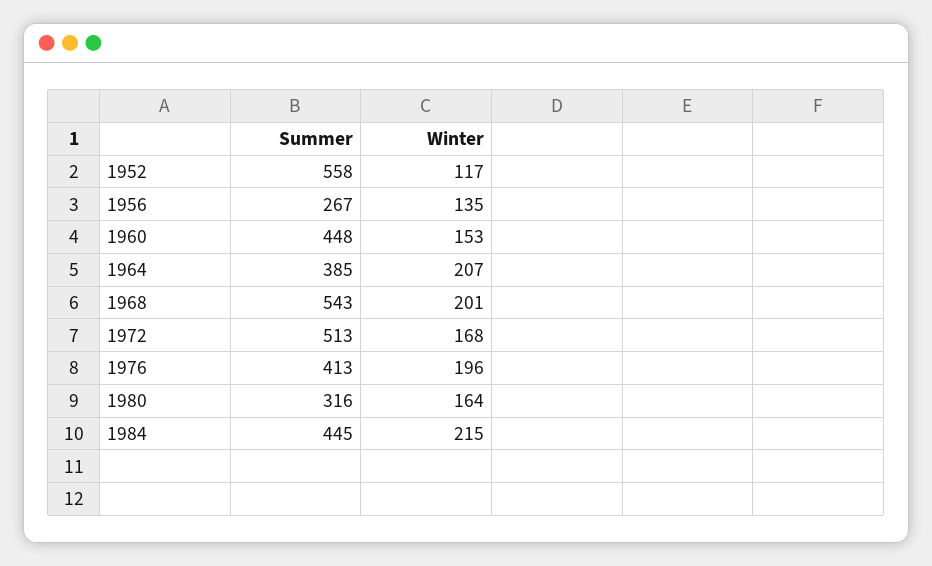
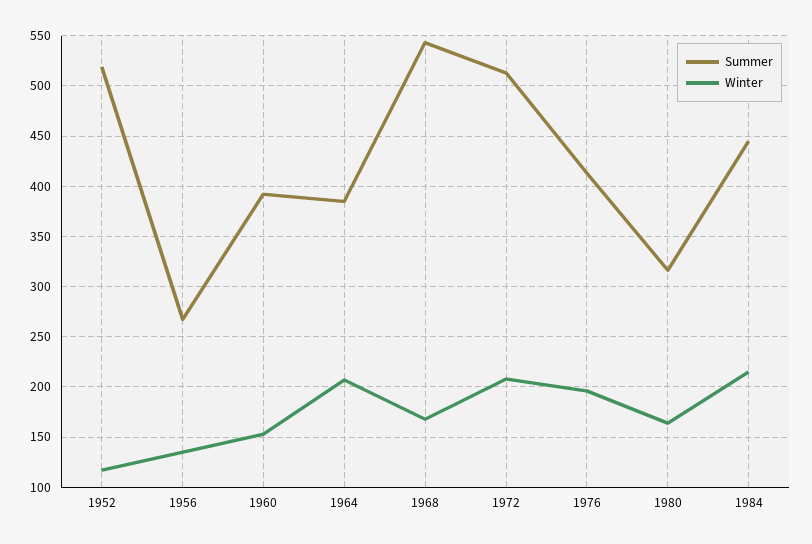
  {
    "Summer": {
-     "1952": 558,
+     "1952": 520,
      "1956": 267,
-     "1960": 448,
+     "1960": 390,
      "1964": 385,
      "1968": 543,
      "1972": 513,
      "1976": 413,
      "1980": 316,
      "1984": 445
    },
    "Winter": {
      "1952": 117,
      "1956": 135,
      "1960": 153,
      "1964": 207,
-     "1968": 201,
+     "1968": 170,
-     "1972": 168,
+     "1972": 210,
      "1976": 196,
      "1980": 164,
      "1984": 215
    }
  }

